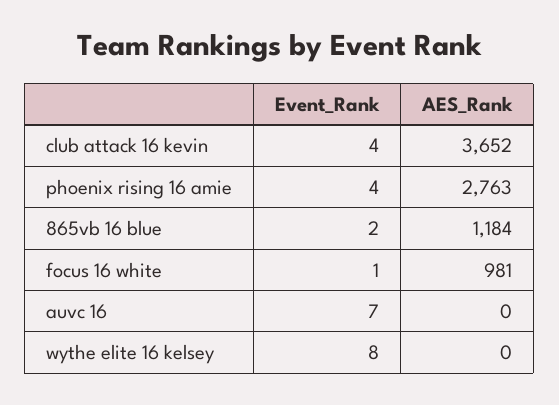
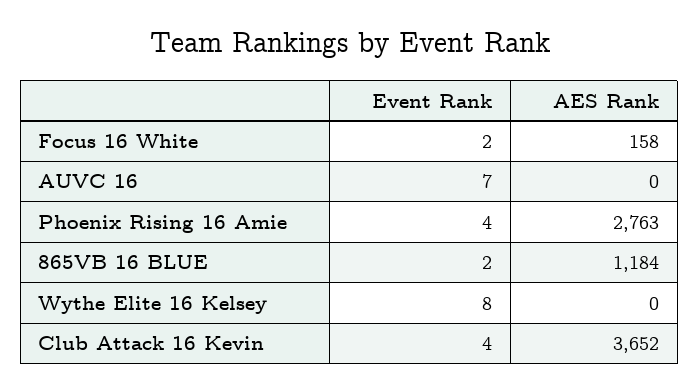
  {
    "Event_Rank": {
      "club attack 16 kevin": 4,
      "phoenix rising 16 amie": 4,
      "865vb 16 blue": 2,
-     "focus 16 white": 1,
+     "focus 16 white": 2,
      "auvc 16": 7,
      "wythe elite 16 kelsey": 8
    },
    "AES_Rank": {
      "club attack 16 kevin": 3652,
      "phoenix rising 16 amie": 2763,
      "865vb 16 blue": 1184,
-     "focus 16 white": 981,
+     "focus 16 white": 158,
      "auvc 16": 0,
      "wythe elite 16 kelsey": 0
    }
  }

